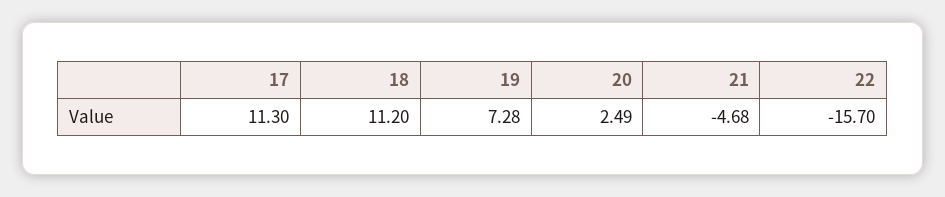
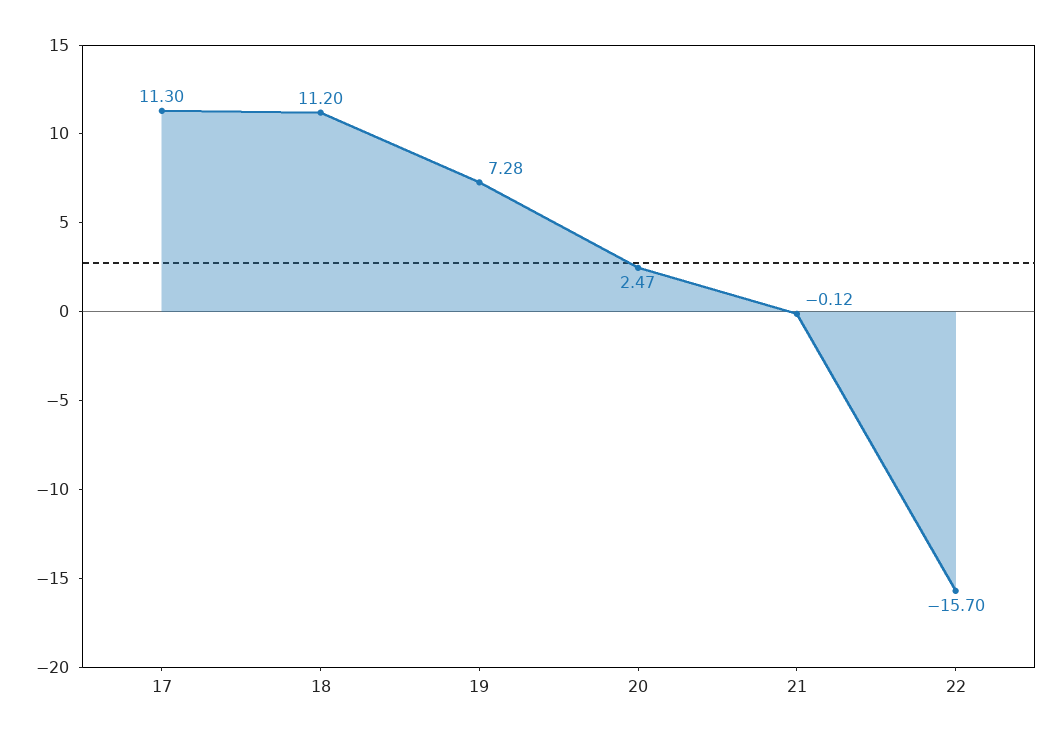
  {
    "17": 11.3,
    "18": 11.2,
    "19": 7.28,
-   "20": 2.49,
+   "20": 2.47,
-   "21": -4.68,
+   "21": -0.12,
    "22": -15.7
  }

